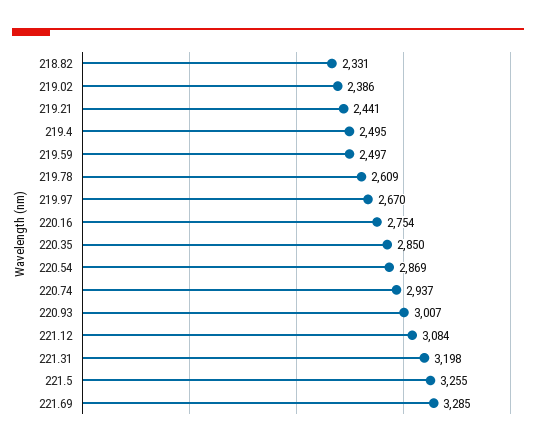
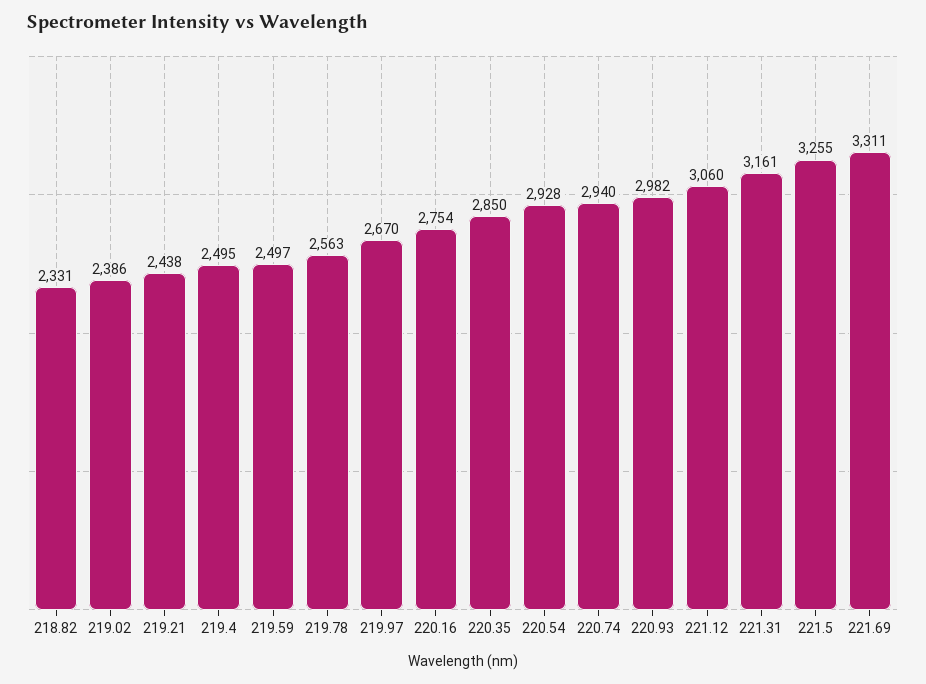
  {
    "218.82": 2331,
    "219.02": 2386,
-   "219.21": 2441,
+   "219.21": 2438,
    "219.4": 2495,
    "219.59": 2497,
-   "219.78": 2609,
+   "219.78": 2563,
    "219.97": 2670,
    "220.16": 2754,
    "220.35": 2850,
-   "220.54": 2869,
+   "220.54": 2928,
-   "220.74": 2937,
+   "220.74": 2940,
-   "220.93": 3007,
+   "220.93": 2982,
-   "221.12": 3084,
+   "221.12": 3060,
-   "221.31": 3198,
+   "221.31": 3161,
    "221.5": 3255,
-   "221.69": 3285
+   "221.69": 3311
  }

